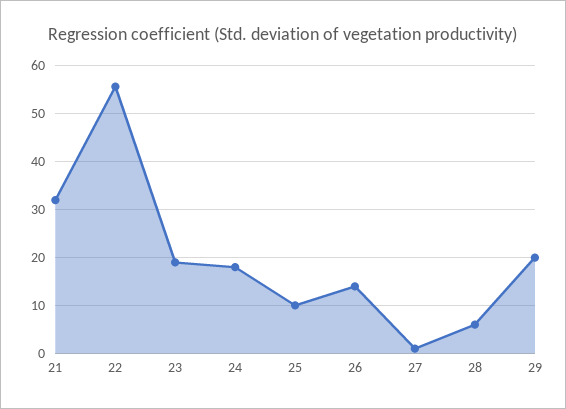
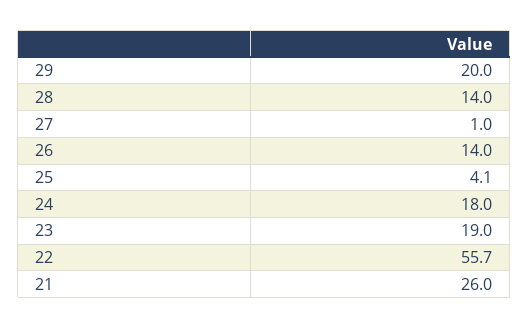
  {
-   "21": 32,
+   "21": 26,
    "22": 55.7,
    "23": 19,
    "24": 18,
-   "25": 10,
+   "25": 4.1,
    "26": 14,
    "27": 1,
-   "28": 6,
+   "28": 14,
    "29": 20
  }

